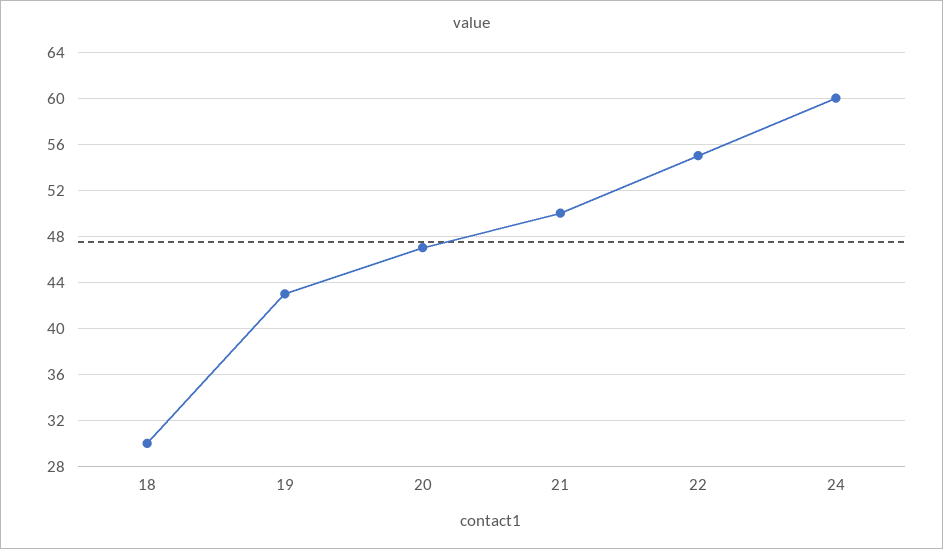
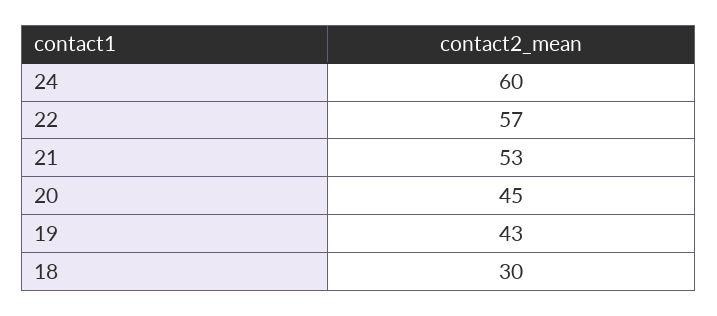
  {
    "18": 30,
    "19": 43,
-   "20": 47,
+   "20": 45,
-   "21": 50,
+   "21": 53,
-   "22": 55,
+   "22": 57,
    "24": 60
  }

